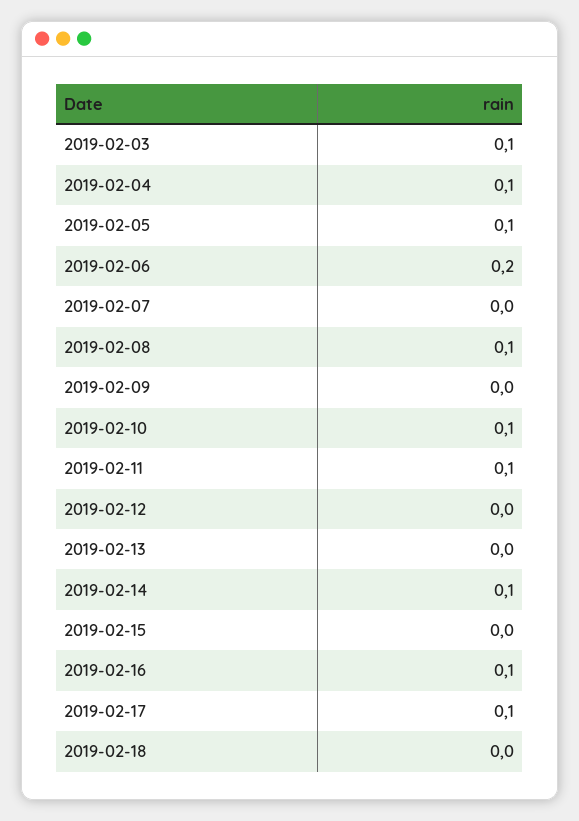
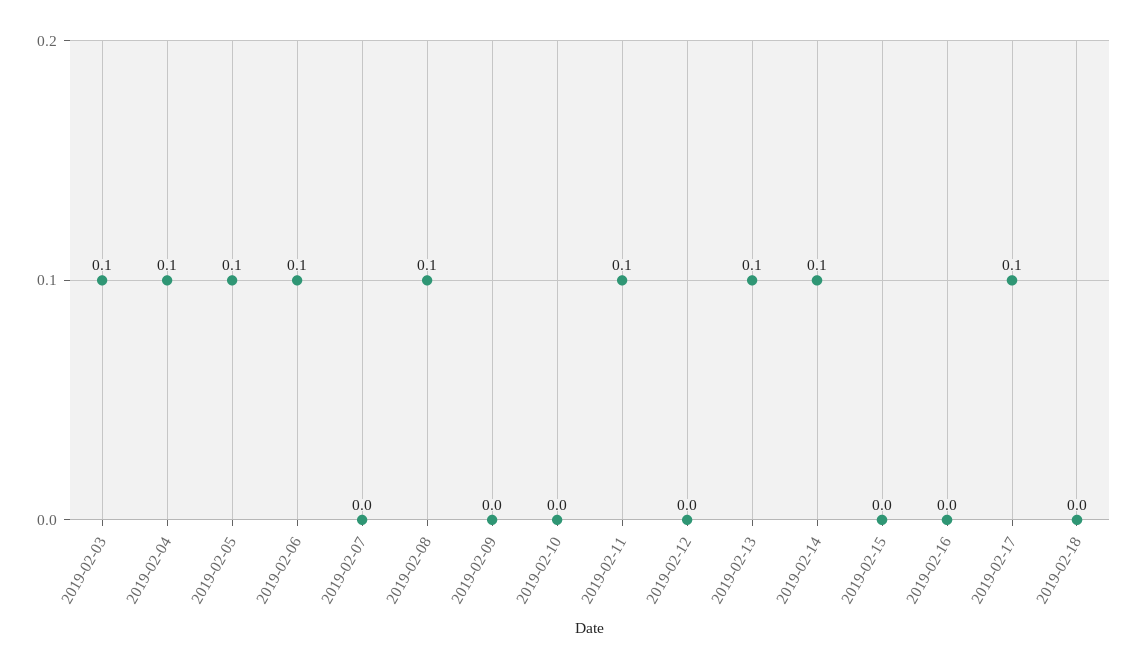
  {
    "2019-02-03": 0.1,
    "2019-02-04": 0.1,
    "2019-02-05": 0.1,
-   "2019-02-06": 0.2,
+   "2019-02-06": 0.1,
    "2019-02-07": 0,
    "2019-02-08": 0.1,
    "2019-02-09": 0,
-   "2019-02-10": 0.1,
+   "2019-02-10": 0,
    "2019-02-11": 0.1,
    "2019-02-12": 0,
-   "2019-02-13": 0,
+   "2019-02-13": 0.1,
    "2019-02-14": 0.1,
    "2019-02-15": 0,
-   "2019-02-16": 0.1,
+   "2019-02-16": 0,
    "2019-02-17": 0.1,
    "2019-02-18": 0
  }

